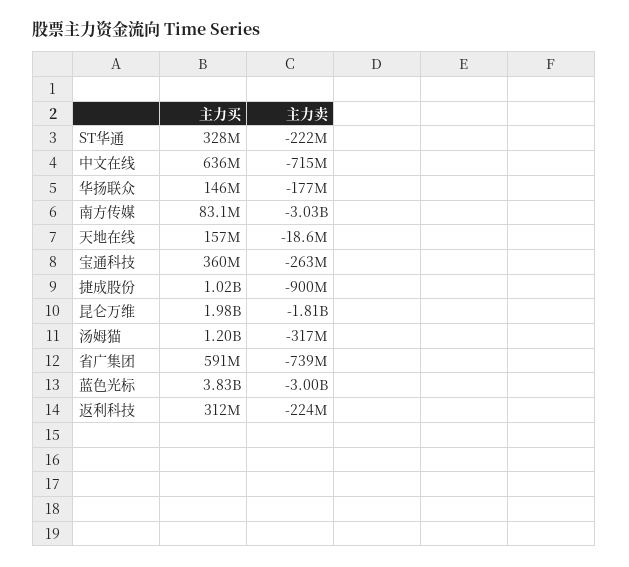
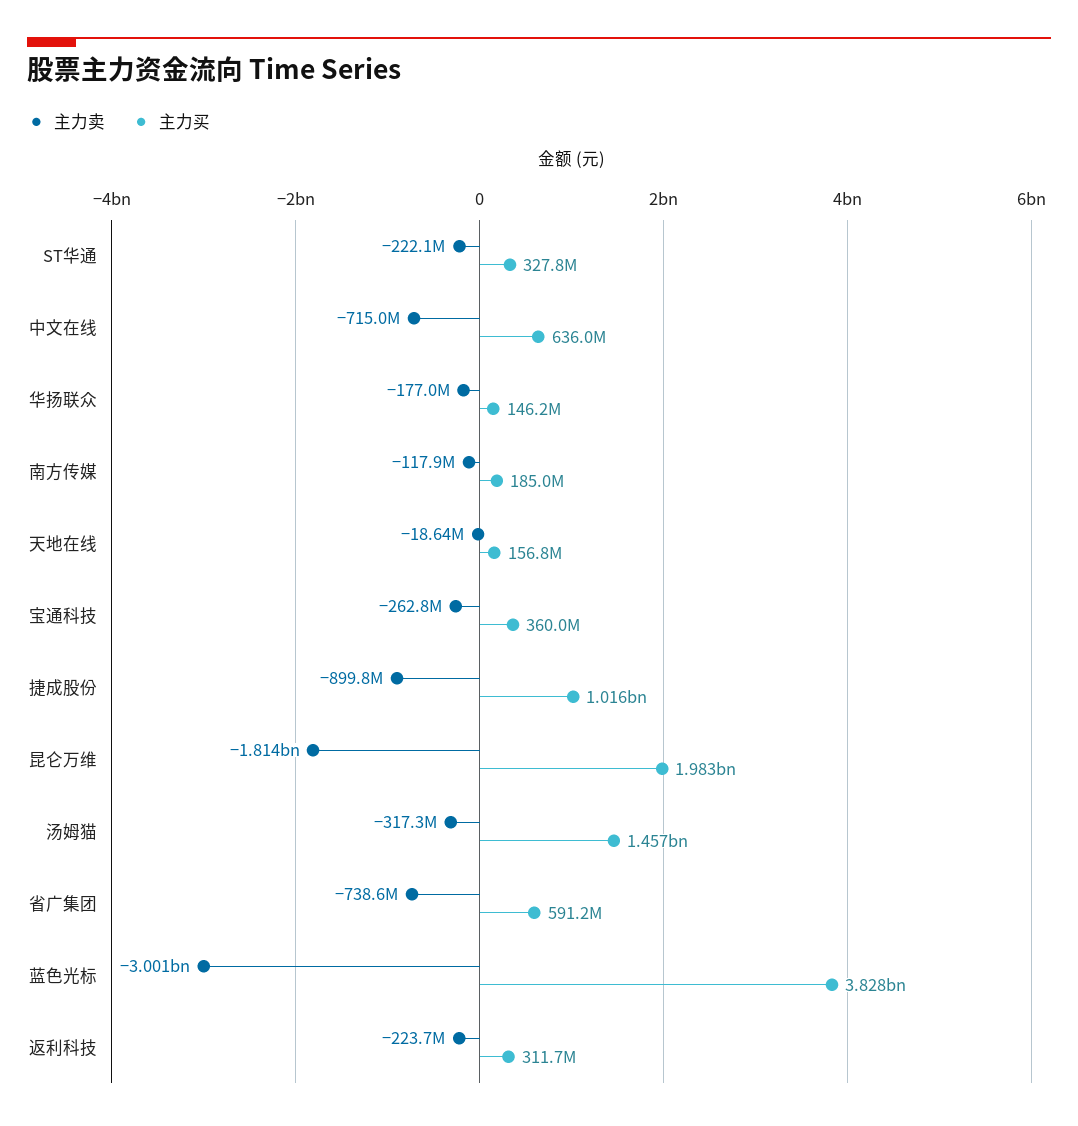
  {
    "主力买": {
      "ST华通": 327800000,
      "中文在线": 636000000,
      "华扬联众": 146200000,
-     "南方传媒": 83100000,
+     "南方传媒": 185000000,
      "天地在线": 156800000,
      "宝通科技": 360000000,
      "捷成股份": 1016000000,
      "昆仑万维": 1983000000,
-     "汤姆猫": 1200000000,
+     "汤姆猫": 1457000000,
      "省广集团": 591200000,
      "蓝色光标": 3828000000,
      "返利科技": 311700000
    },
    "主力卖": {
      "ST华通": -222100000,
      "中文在线": -715000000,
      "华扬联众": -177000000,
-     "南方传媒": -3030000000,
+     "南方传媒": -117900000,
      "天地在线": -18640000,
      "宝通科技": -262800000,
      "捷成股份": -899800000,
      "昆仑万维": -1814000000,
      "汤姆猫": -317300000,
      "省广集团": -738600000,
      "蓝色光标": -3001000000,
      "返利科技": -223700000
    }
  }

